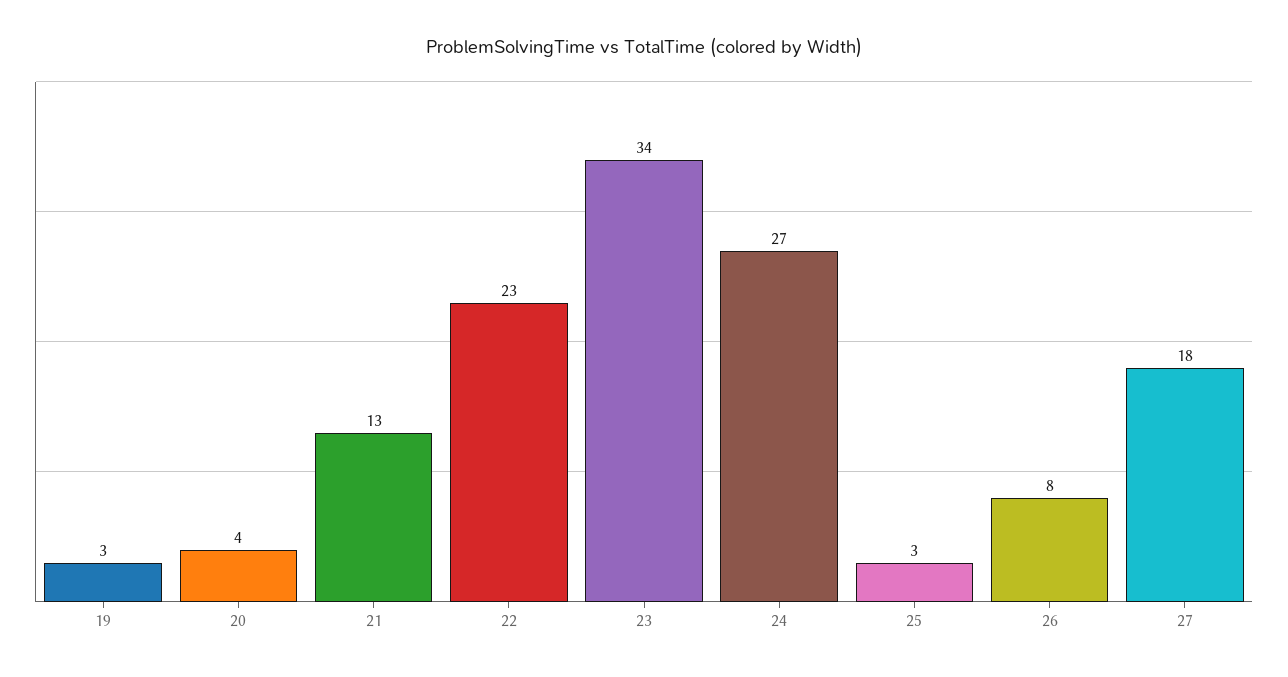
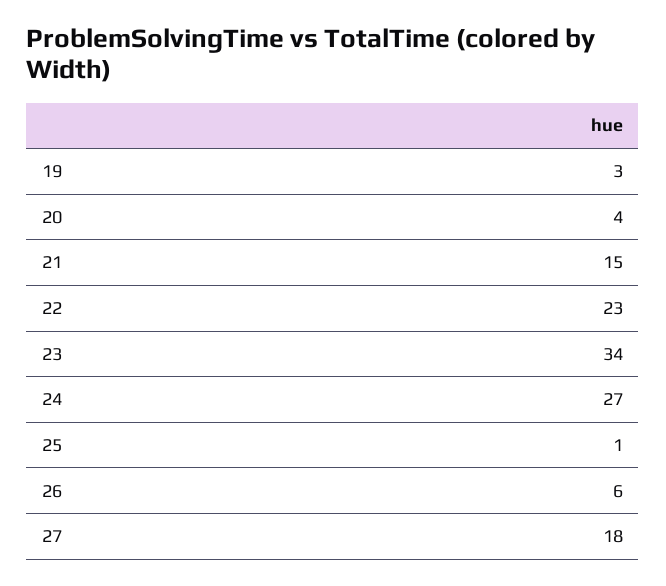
  {
    "19": 3,
    "20": 4,
-   "21": 13,
+   "21": 15,
    "22": 23,
    "23": 34,
    "24": 27,
-   "25": 3,
+   "25": 1,
-   "26": 8,
+   "26": 6,
    "27": 18
  }

